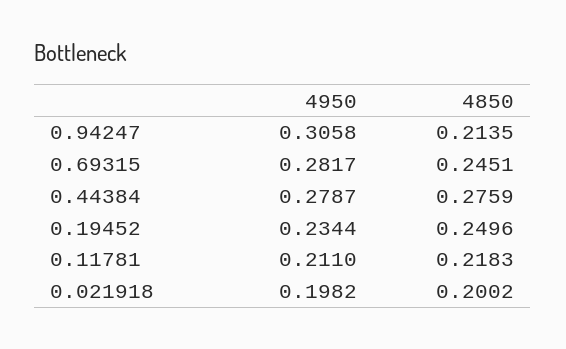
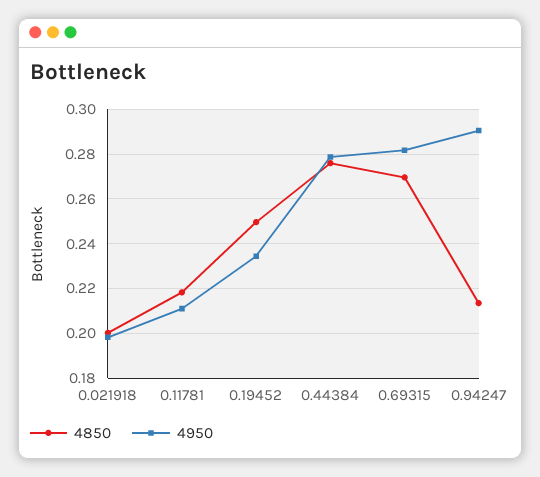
  {
    "4950": {
-     "0.94247": 0.3058,
+     "0.94247": 0.29,
      "0.69315": 0.2817,
      "0.44384": 0.2787,
      "0.19452": 0.2344,
      "0.11781": 0.211,
      "0.021918": 0.1982
    },
    "4850": {
      "0.94247": 0.2135,
-     "0.69315": 0.2451,
+     "0.69315": 0.27,
      "0.44384": 0.2759,
      "0.19452": 0.2496,
      "0.11781": 0.2183,
      "0.021918": 0.2002
    }
  }

